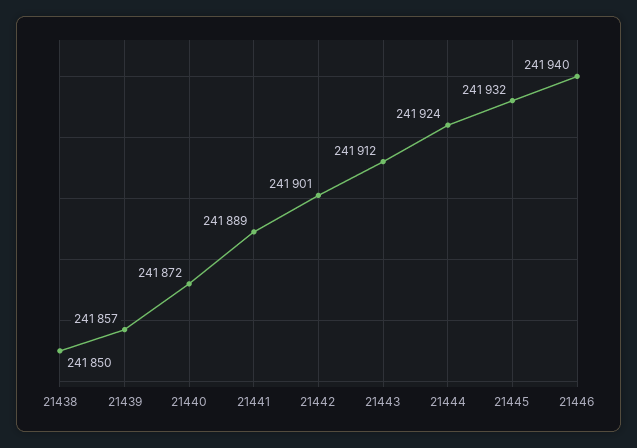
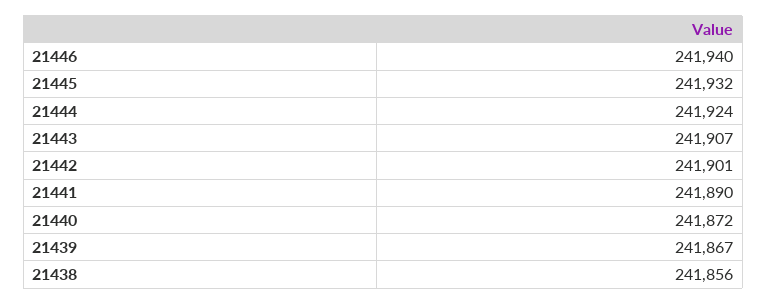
  {
-   "21438": 241850,
+   "21438": 241856,
-   "21439": 241857,
+   "21439": 241867,
    "21440": 241872,
-   "21441": 241889,
+   "21441": 241890,
    "21442": 241901,
-   "21443": 241912,
+   "21443": 241907,
    "21444": 241924,
    "21445": 241932,
    "21446": 241940
  }

